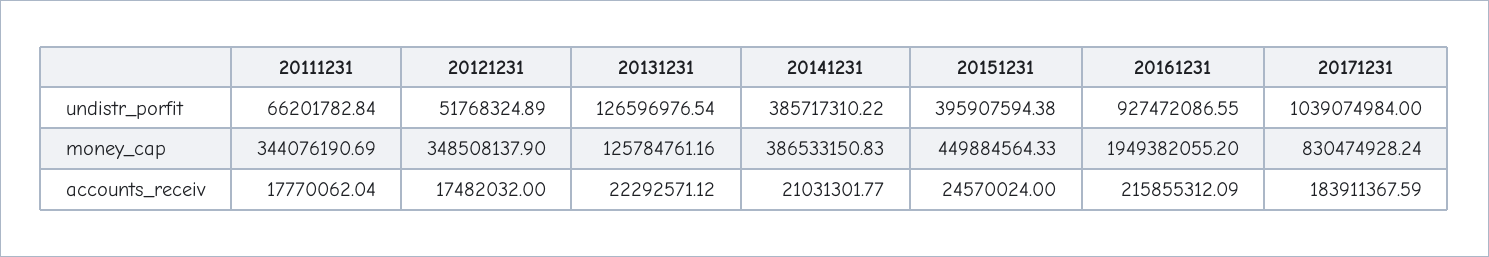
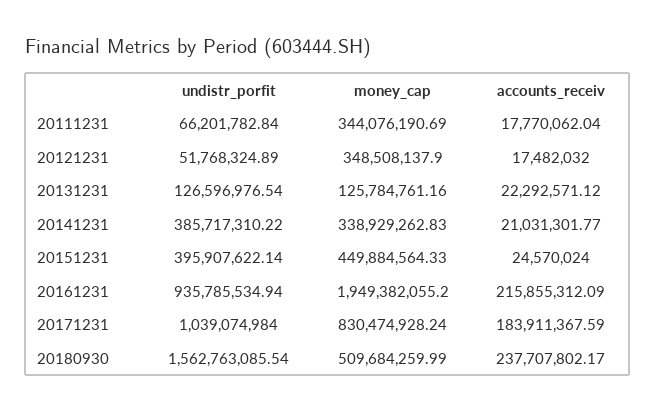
  {
    "20111231": {
      "undistr_porfit": 66201782.84,
      "money_cap": 344076190.69,
      "accounts_receiv": 17770062.04
    },
    "20121231": {
      "undistr_porfit": 51768324.89,
      "money_cap": 348508137.9,
      "accounts_receiv": 17482032
    },
    "20131231": {
      "undistr_porfit": 126596976.54,
      "money_cap": 125784761.16,
      "accounts_receiv": 22292571.12
    },
    "20141231": {
      "undistr_porfit": 385717310.22,
-     "money_cap": 386533150.83,
+     "money_cap": 338929262.83,
      "accounts_receiv": 21031301.77
    },
    "20151231": {
-     "undistr_porfit": 395907594.38,
+     "undistr_porfit": 395907622.14,
      "money_cap": 449884564.33,
      "accounts_receiv": 24570024
    },
    "20161231": {
-     "undistr_porfit": 927472086.55,
+     "undistr_porfit": 935785534.94,
      "money_cap": 1949382055.2,
      "accounts_receiv": 215855312.09
    },
    "20171231": {
      "undistr_porfit": 1039074984,
      "money_cap": 830474928.24,
      "accounts_receiv": 183911367.59
-   }
+   },
+   "20180930": {
+     "undistr_porfit": 1562763085.54,
+     "money_cap": 509684259.99,
+     "accounts_receiv": 237707802.17
+   }
  }

